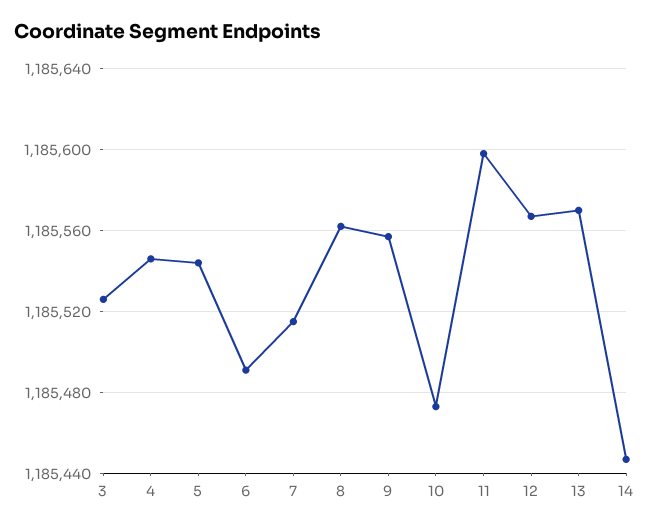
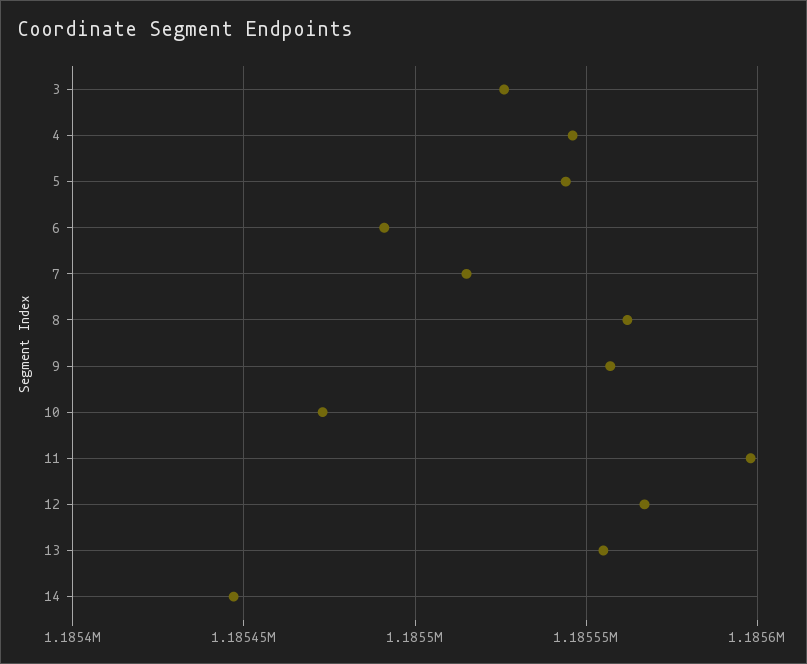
  {
    "3": 1185525,
    "4": 1185545,
    "5": 1185545,
    "6": 1185490,
    "7": 1185515,
    "8": 1185560,
    "9": 1185555,
    "10": 1185475,
    "11": 1185600,
    "12": 1185565,
-   "13": 1185570,
+   "13": 1185555,
    "14": 1185445
  }

